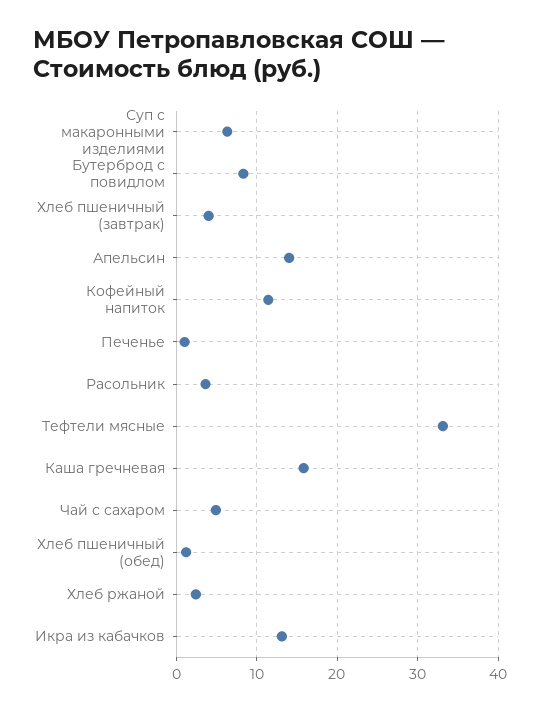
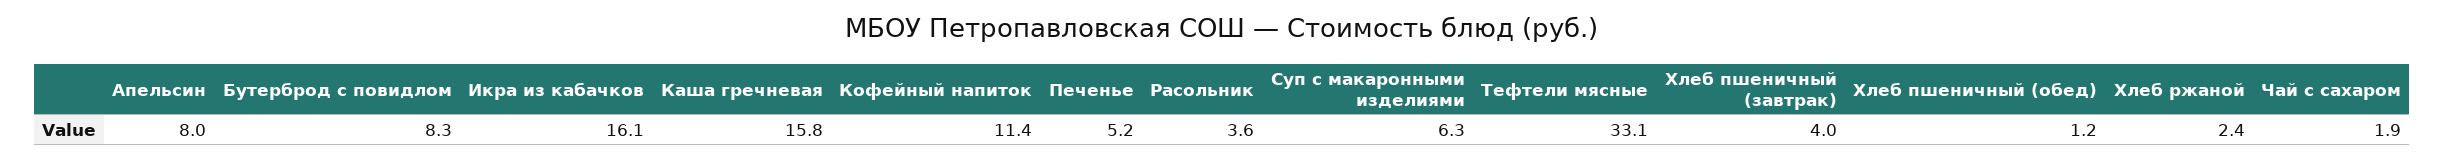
  {
    "Суп с макаронными изделиями": 6.3,
    "Бутерброд с повидлом": 8.3,
    "Хлеб пшеничный (завтрак)": 4,
-   "Апельсин": 14,
+   "Апельсин": 8,
    "Кофейный напиток": 11.4,
-   "Печенье": 1,
+   "Печенье": 5.2,
    "Расольник": 3.6,
    "Тефтели мясные": 33.1,
    "Каша гречневая": 15.8,
-   "Чай с сахаром": 5,
+   "Чай с сахаром": 1.9,
    "Хлеб пшеничный (обед)": 1.2,
    "Хлеб ржаной": 2.4,
-   "Икра из кабачков": 13
+   "Икра из кабачков": 16.1
  }

